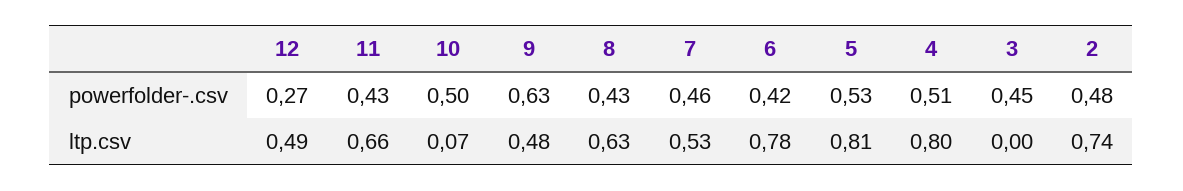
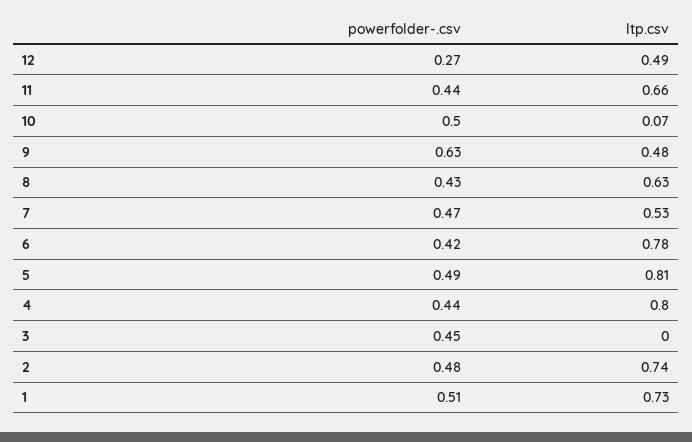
  {
    "12": {
      "powerfolder-.csv": 0.27,
      "ltp.csv": 0.49
    },
    "11": {
-     "powerfolder-.csv": 0.43,
+     "powerfolder-.csv": 0.44,
      "ltp.csv": 0.66
    },
    "10": {
      "powerfolder-.csv": 0.5,
      "ltp.csv": 0.07
    },
    "9": {
      "powerfolder-.csv": 0.63,
      "ltp.csv": 0.48
    },
    "8": {
      "powerfolder-.csv": 0.43,
      "ltp.csv": 0.63
    },
    "7": {
-     "powerfolder-.csv": 0.46,
+     "powerfolder-.csv": 0.47,
      "ltp.csv": 0.53
    },
    "6": {
      "powerfolder-.csv": 0.42,
      "ltp.csv": 0.78
    },
    "5": {
-     "powerfolder-.csv": 0.53,
+     "powerfolder-.csv": 0.49,
      "ltp.csv": 0.81
    },
    "4": {
-     "powerfolder-.csv": 0.51,
+     "powerfolder-.csv": 0.44,
      "ltp.csv": 0.8
    },
    "3": {
      "powerfolder-.csv": 0.45,
      "ltp.csv": 0
    },
    "2": {
      "powerfolder-.csv": 0.48,
      "ltp.csv": 0.74
-   }
+   },
+   "1": {
+     "powerfolder-.csv": 0.51,
+     "ltp.csv": 0.73
+   }
  }

